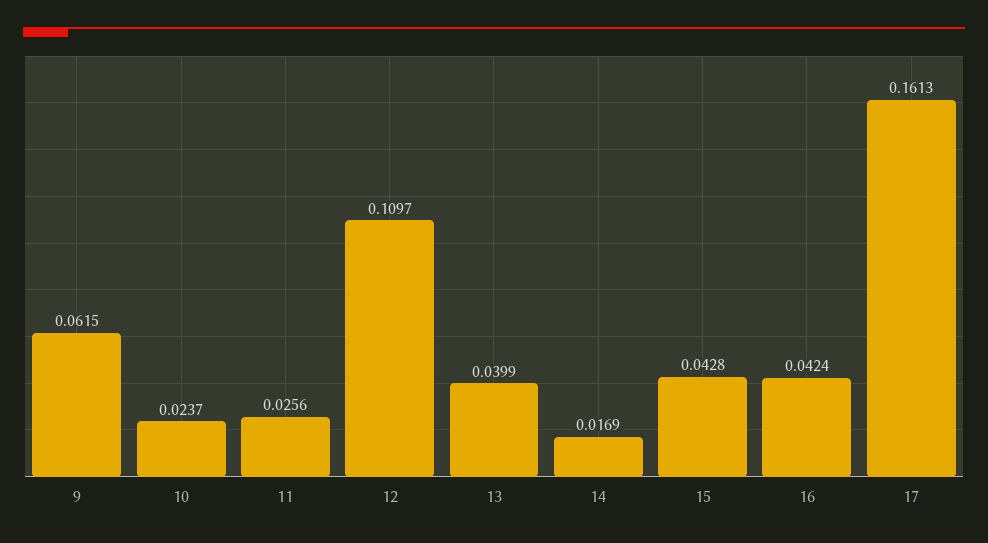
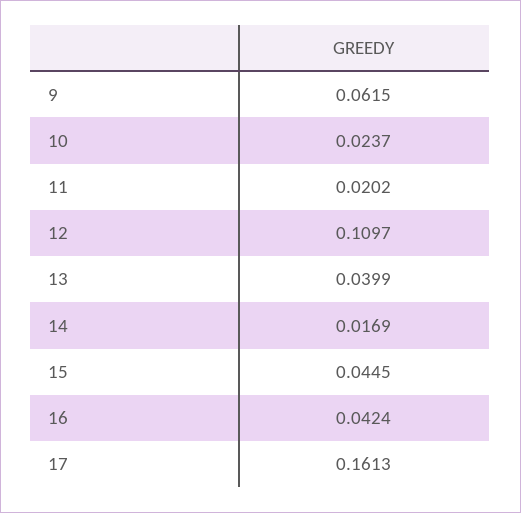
  {
    "9": 0.0615,
    "10": 0.0237,
-   "11": 0.0256,
+   "11": 0.0202,
    "12": 0.1097,
    "13": 0.0399,
    "14": 0.0169,
-   "15": 0.0428,
+   "15": 0.0445,
    "16": 0.0424,
    "17": 0.1613
  }

